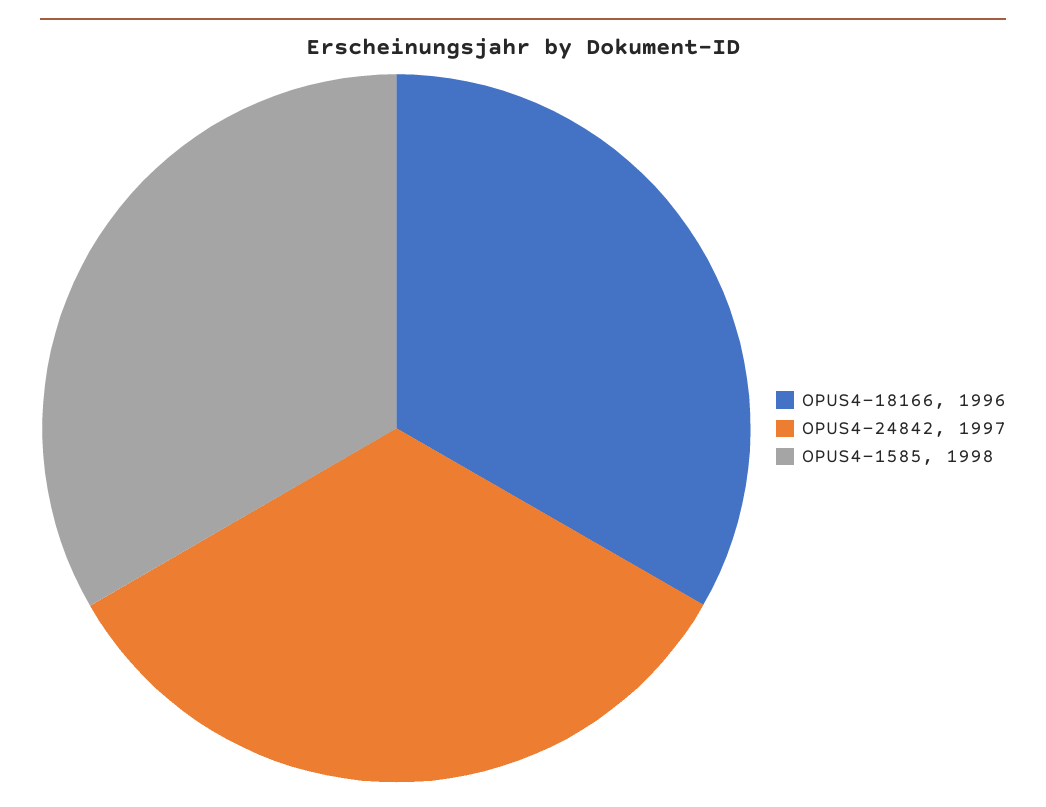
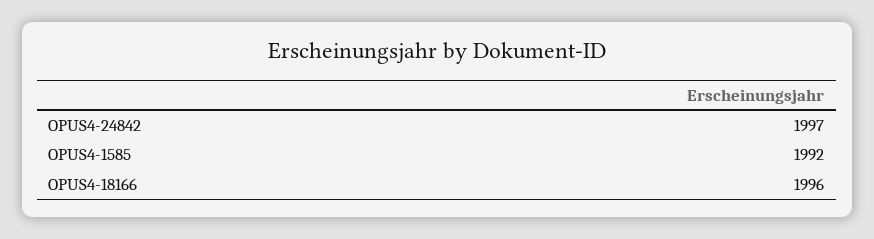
  {
    "OPUS4-18166": 1996,
    "OPUS4-24842": 1997,
-   "OPUS4-1585": 1998
+   "OPUS4-1585": 1992
  }

